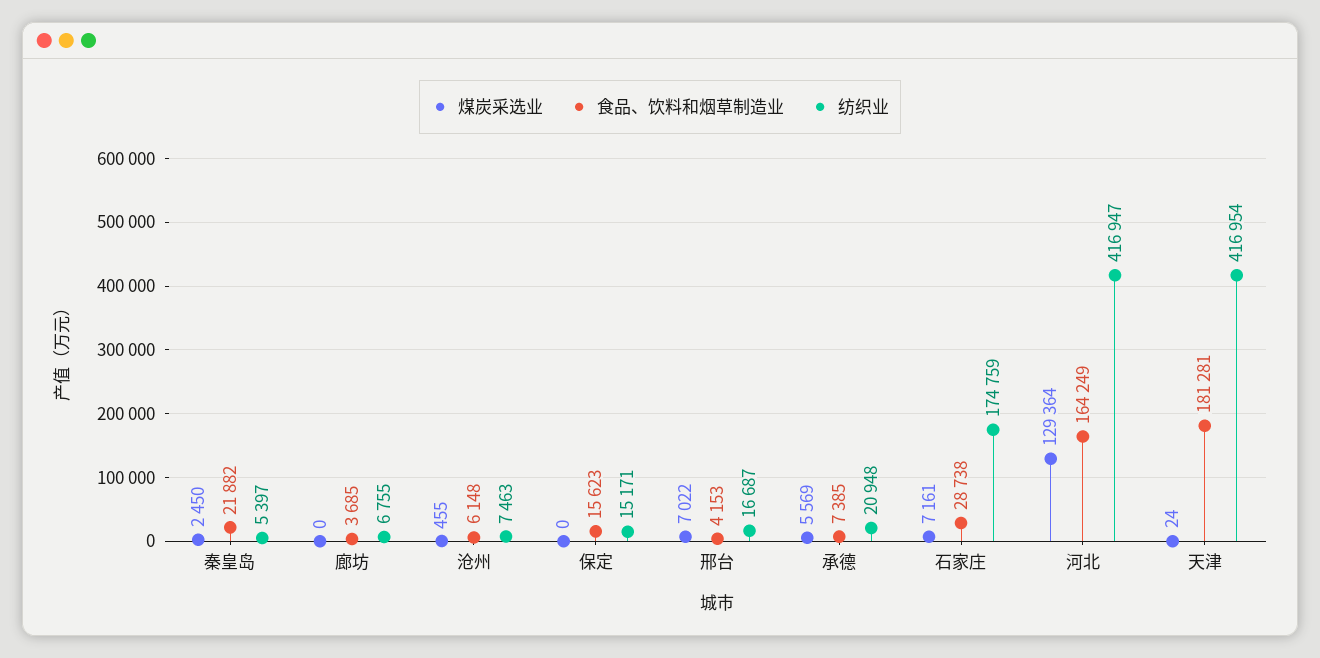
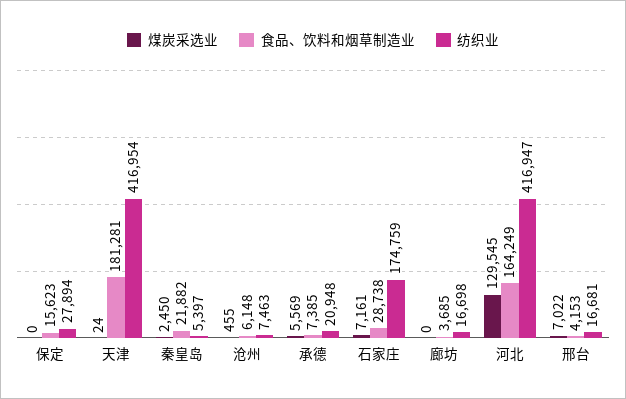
  {
    "煤炭采选业": {
      "秦皇岛": 2450,
      "廊坊": 0,
      "沧州": 455,
      "保定": 0,
      "邢台": 7022,
      "承德": 5569,
      "石家庄": 7161,
-     "河北": 129364,
+     "河北": 129545,
      "天津": 24
    },
    "食品、饮料和烟草制造业": {
      "秦皇岛": 21882,
      "廊坊": 3685,
      "沧州": 6148,
      "保定": 15623,
      "邢台": 4153,
      "承德": 7385,
      "石家庄": 28738,
      "河北": 164249,
      "天津": 181281
    },
    "纺织业": {
      "秦皇岛": 5397,
-     "廊坊": 6755,
+     "廊坊": 16698,
      "沧州": 7463,
-     "保定": 15171,
+     "保定": 27894,
-     "邢台": 16687,
+     "邢台": 16681,
      "承德": 20948,
      "石家庄": 174759,
      "河北": 416947,
      "天津": 416954
    }
  }

